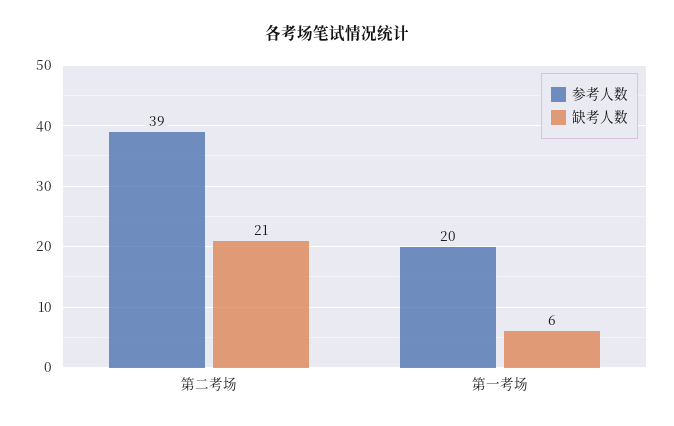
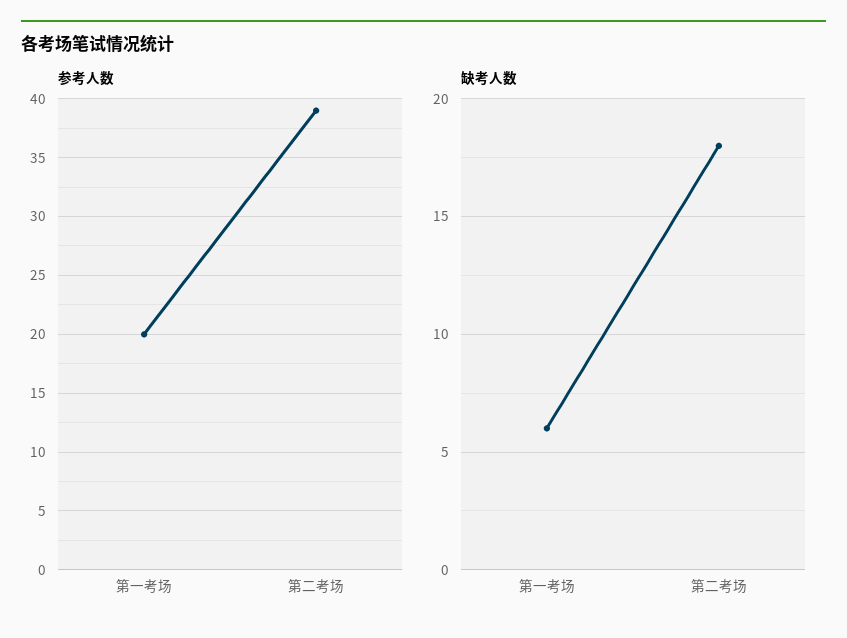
  {
    "参考人数": {
      "第二考场": 39,
      "第一考场": 20
    },
    "缺考人数": {
-     "第二考场": 21,
+     "第二考场": 18,
      "第一考场": 6
    }
  }

